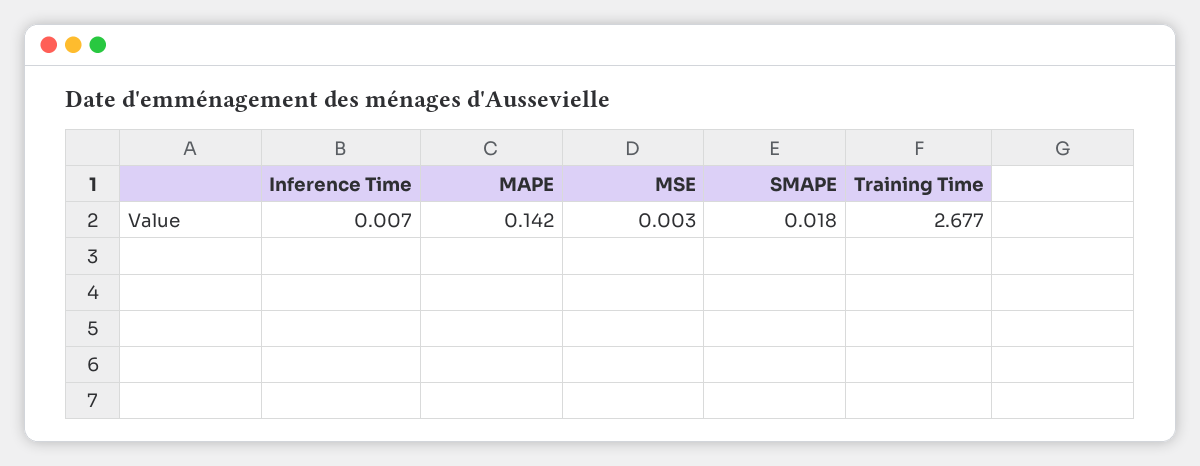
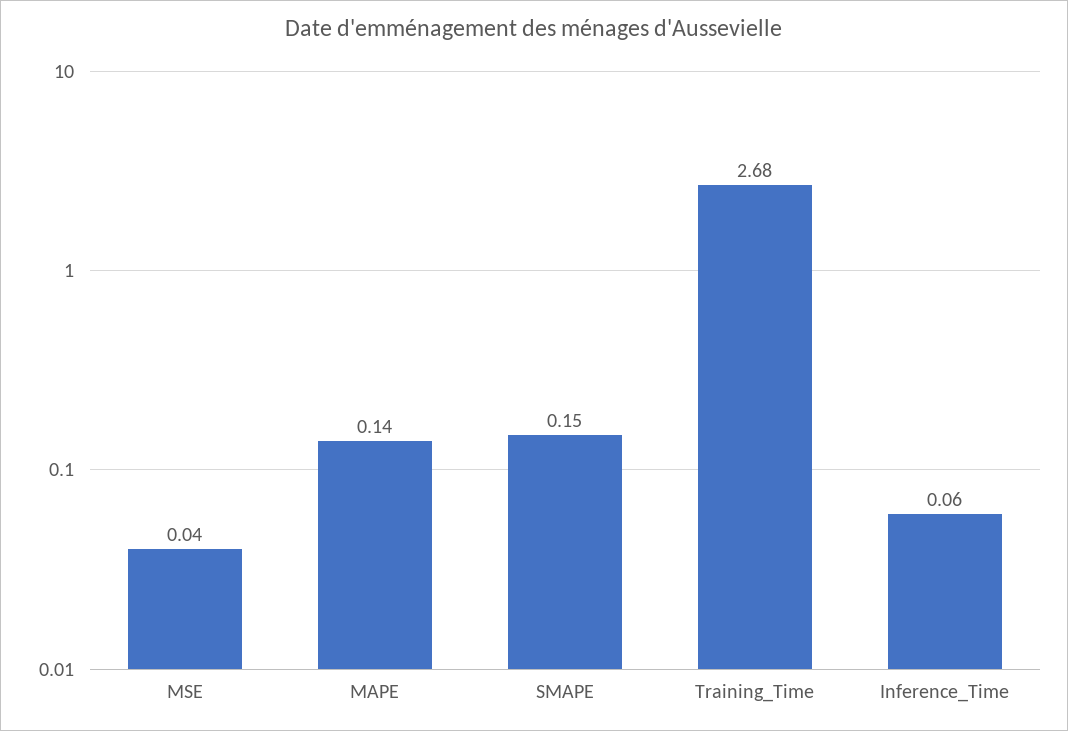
  {
-   "Inference Time": 0.007,
+   "Inference Time": 0.06,
    "MAPE": 0.142,
-   "MSE": 0.003,
+   "MSE": 0.04,
-   "SMAPE": 0.018,
+   "SMAPE": 0.15,
    "Training Time": 2.677
  }

